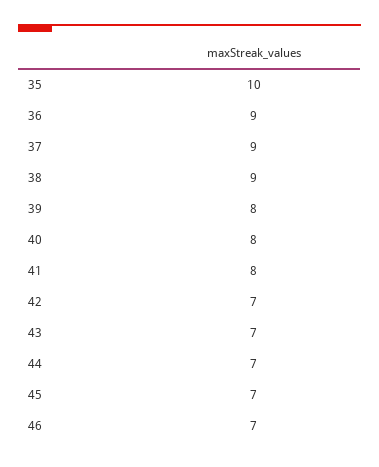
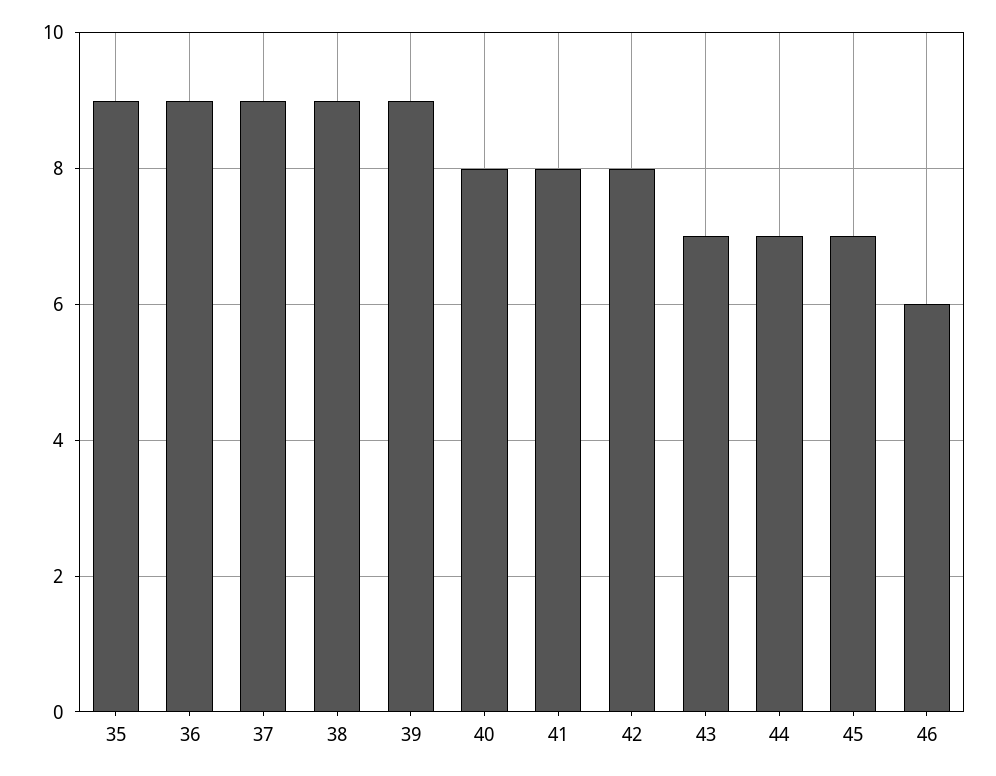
  {
-   "35": 10,
+   "35": 9,
    "36": 9,
    "37": 9,
    "38": 9,
-   "39": 8,
+   "39": 9,
    "40": 8,
    "41": 8,
-   "42": 7,
+   "42": 8,
    "43": 7,
    "44": 7,
    "45": 7,
-   "46": 7
+   "46": 6
  }

